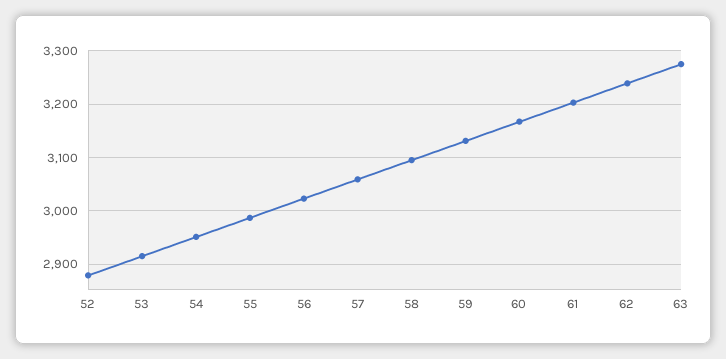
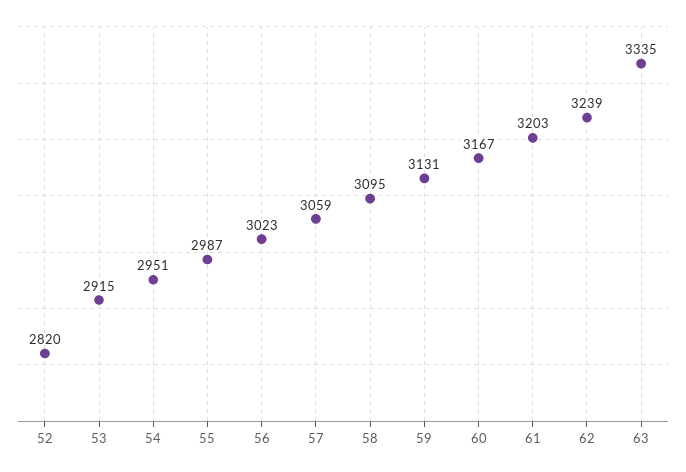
  {
-   "52": 2880,
+   "52": 2820,
    "53": 2915,
    "54": 2951,
    "55": 2987,
    "56": 3023,
    "57": 3059,
    "58": 3095,
    "59": 3131,
    "60": 3167,
    "61": 3203,
    "62": 3239,
-   "63": 3280
+   "63": 3335
  }

